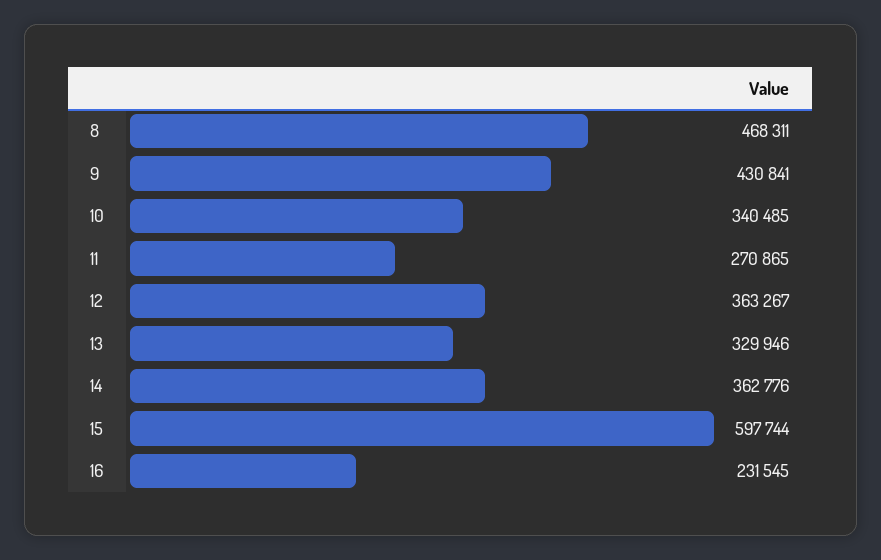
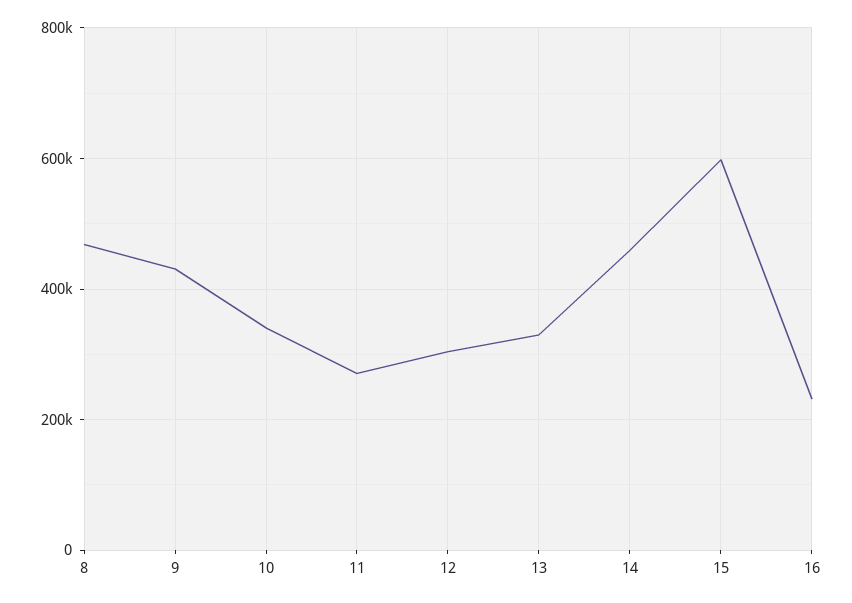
  {
    "8": 468311,
    "9": 430841,
    "10": 340485,
    "11": 270865,
-   "12": 363267,
+   "12": 300000,
    "13": 329946,
-   "14": 362776,
+   "14": 460000,
    "15": 597744,
    "16": 231545
  }

